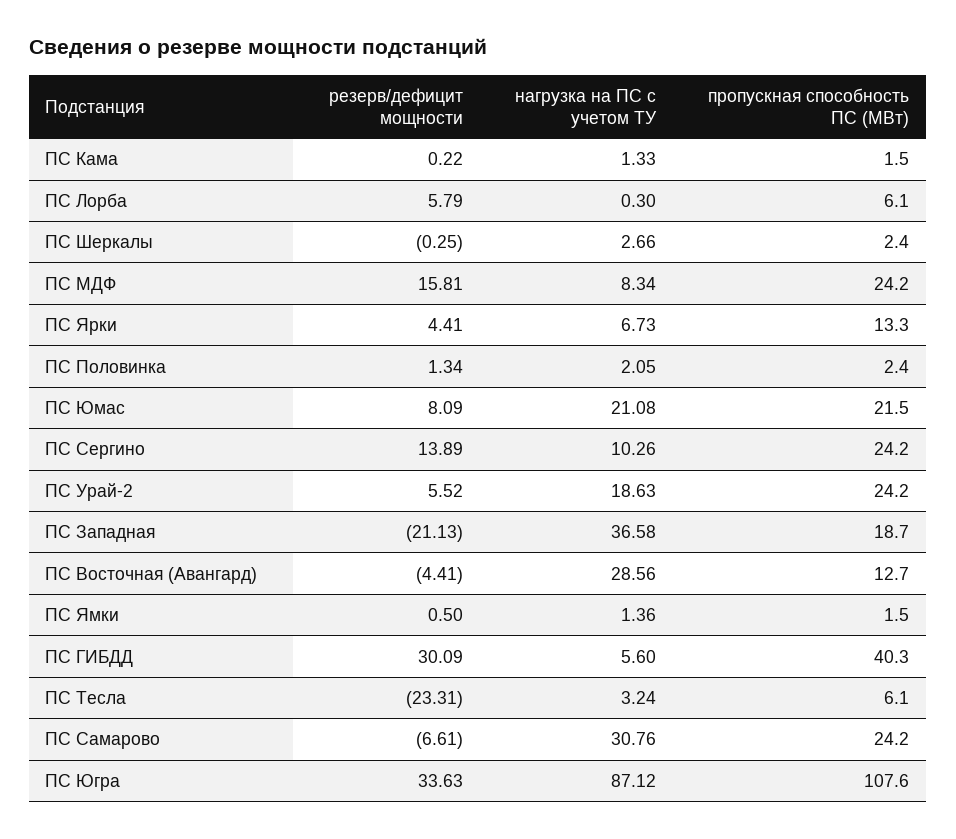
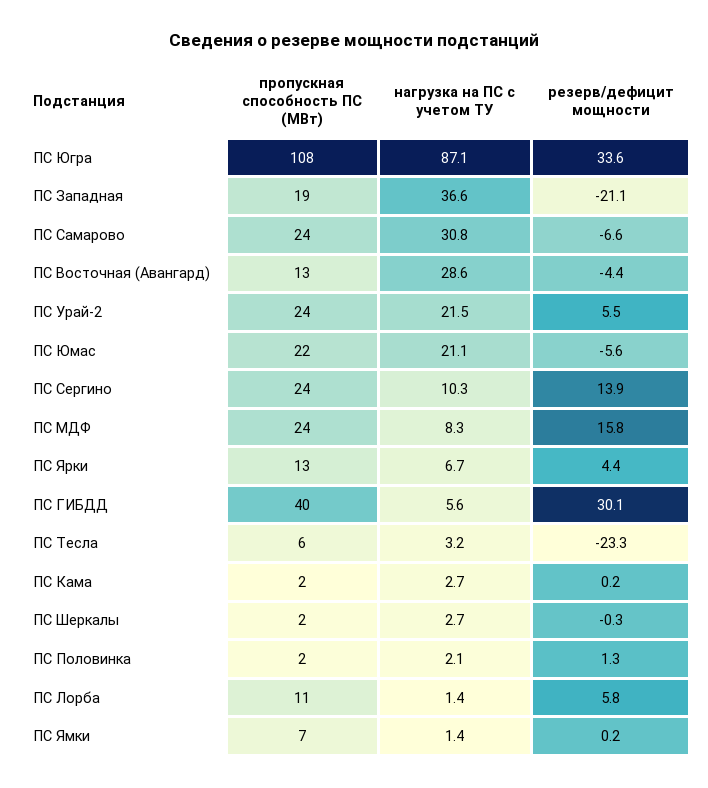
  {
    "резерв/дефицит мощности": {
      "ПС Кама": 0.22,
      "ПС Лорба": 5.79,
      "ПС Шеркалы": -0.25,
      "ПС МДФ": 15.81,
      "ПС Ярки": 4.41,
      "ПС Половинка": 1.34,
-     "ПС Юмас": 8.09,
+     "ПС Юмас": -5.6,
      "ПС Сергино": 13.89,
      "ПС Урай-2": 5.52,
      "ПС Западная": -21.13,
      "ПС Восточная (Авангард)": -4.41,
-     "ПС Ямки": 0.5,
+     "ПС Ямки": 0.2,
      "ПС ГИБДД": 30.09,
      "ПС Тесла": -23.31,
      "ПС Самарово": -6.61,
      "ПС Югра": 33.63
    },
    "нагрузка на ПС с учетом ТУ": {
-     "ПС Кама": 1.33,
+     "ПС Кама": 2.7,
-     "ПС Лорба": 0.3,
+     "ПС Лорба": 1.4,
      "ПС Шеркалы": 2.66,
      "ПС МДФ": 8.34,
      "ПС Ярки": 6.73,
      "ПС Половинка": 2.05,
      "ПС Юмас": 21.08,
      "ПС Сергино": 10.26,
-     "ПС Урай-2": 18.63,
+     "ПС Урай-2": 21.5,
      "ПС Западная": 36.58,
      "ПС Восточная (Авангард)": 28.56,
      "ПС Ямки": 1.36,
      "ПС ГИБДД": 5.6,
      "ПС Тесла": 3.24,
      "ПС Самарово": 30.76,
      "ПС Югра": 87.12
    },
    "пропускная способность ПС (МВт)": {
      "ПС Кама": 1.5,
-     "ПС Лорба": 6.1,
+     "ПС Лорба": 11,
      "ПС Шеркалы": 2.4,
      "ПС МДФ": 24.2,
      "ПС Ярки": 13.3,
      "ПС Половинка": 2.4,
      "ПС Юмас": 21.5,
      "ПС Сергино": 24.2,
      "ПС Урай-2": 24.2,
      "ПС Западная": 18.7,
      "ПС Восточная (Авангард)": 12.7,
-     "ПС Ямки": 1.5,
+     "ПС Ямки": 7,
      "ПС ГИБДД": 40.3,
      "ПС Тесла": 6.1,
      "ПС Самарово": 24.2,
      "ПС Югра": 107.6
    }
  }

